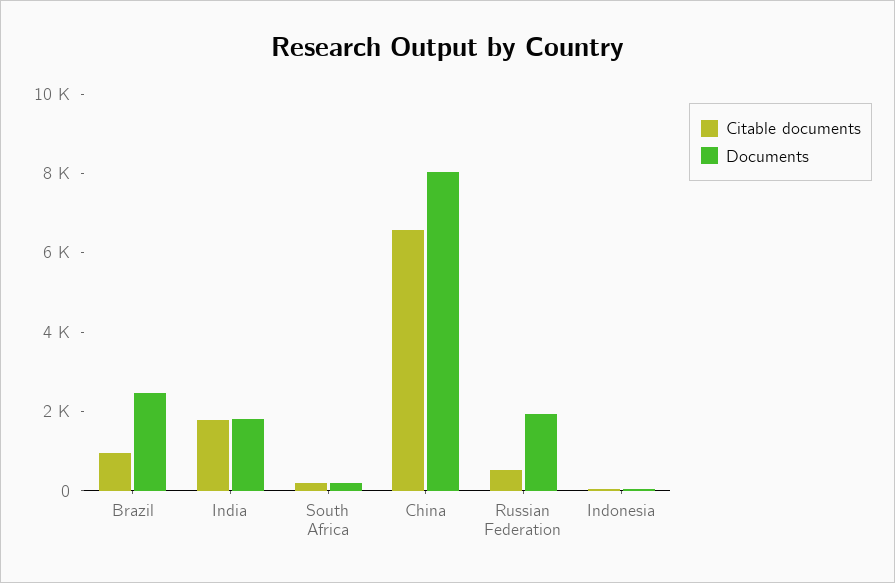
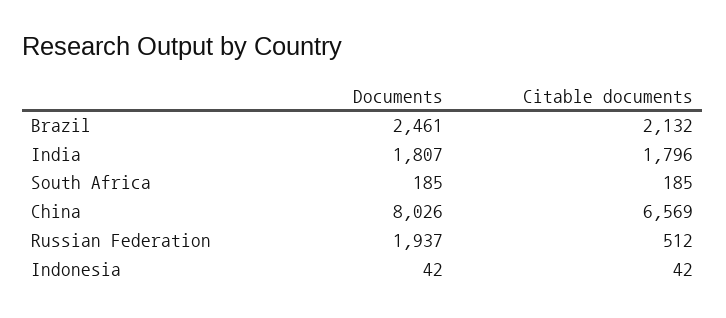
  {
    "Citable documents": {
-     "Brazil": 1000,
+     "Brazil": 2132,
      "India": 1796,
      "South Africa": 185,
      "China": 6569,
      "Russian Federation": 512,
      "Indonesia": 42
    },
    "Documents": {
      "Brazil": 2461,
      "India": 1807,
      "South Africa": 185,
      "China": 8026,
      "Russian Federation": 1937,
      "Indonesia": 42
    }
  }

